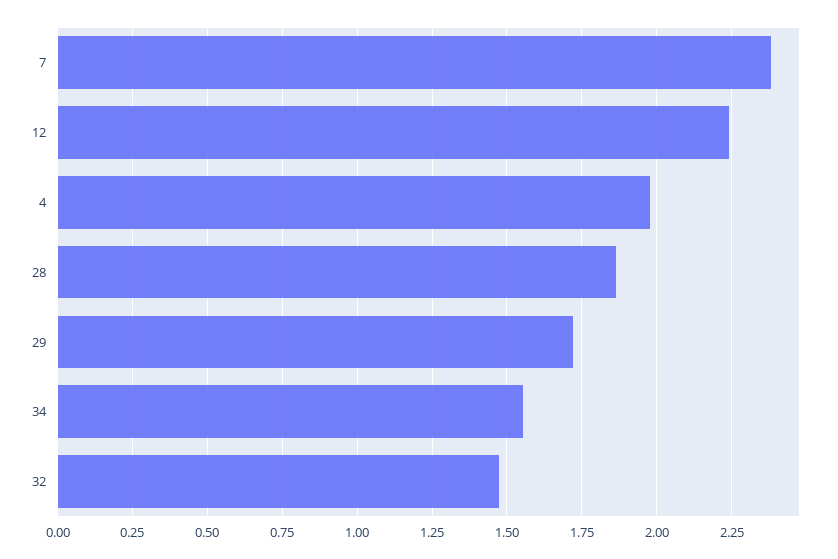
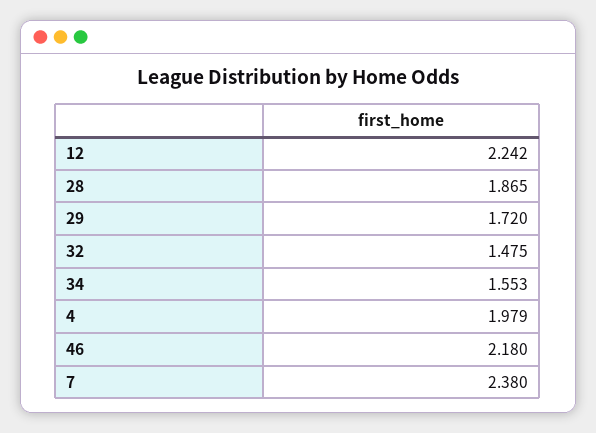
  {
    "7": 2.38,
    "12": 2.242,
    "4": 1.979,
    "28": 1.865,
    "29": 1.72,
    "34": 1.553,
-   "32": 1.475
+   "32": 1.475,
+   "46": 2.18
  }

